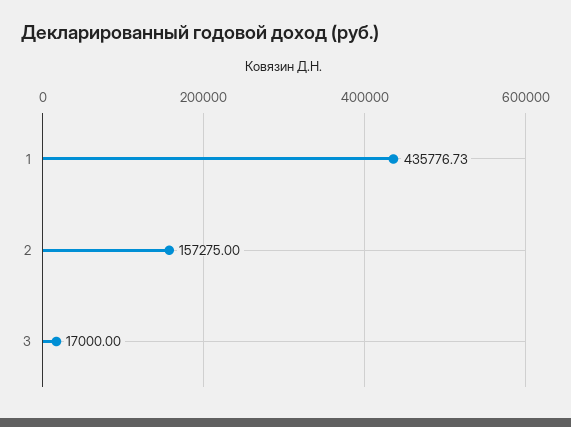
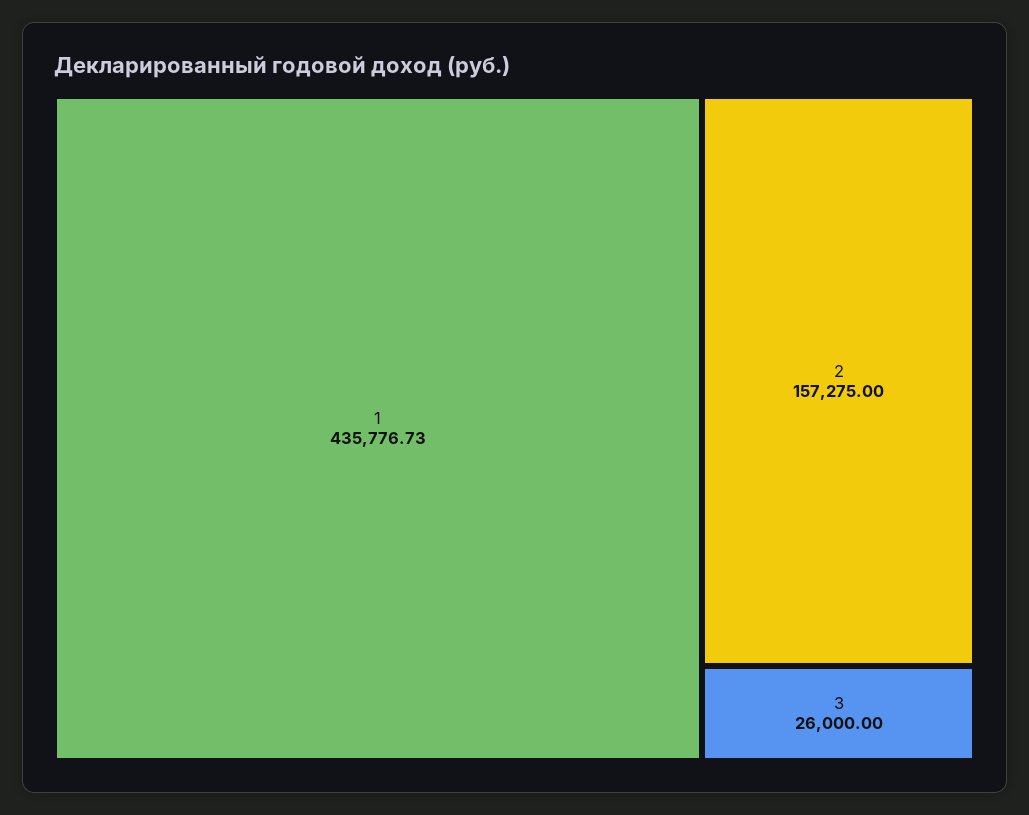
  {
    "1": 435776.73,
    "2": 157275,
-   "3": 17000
+   "3": 26000
  }

